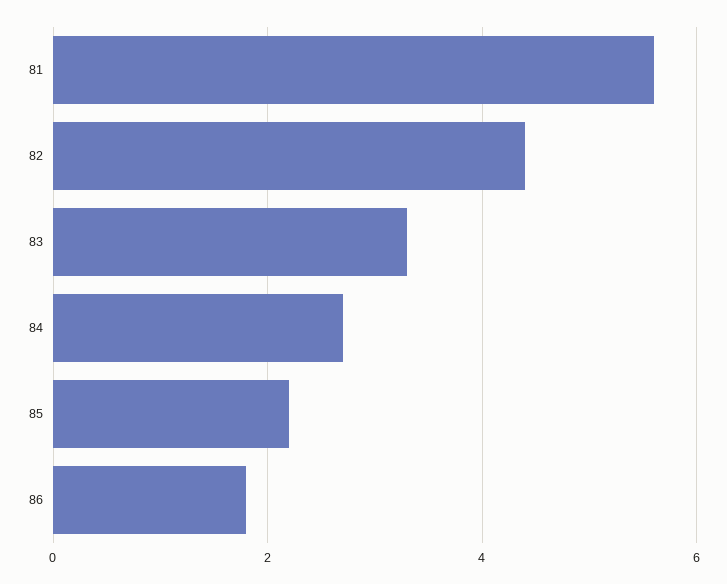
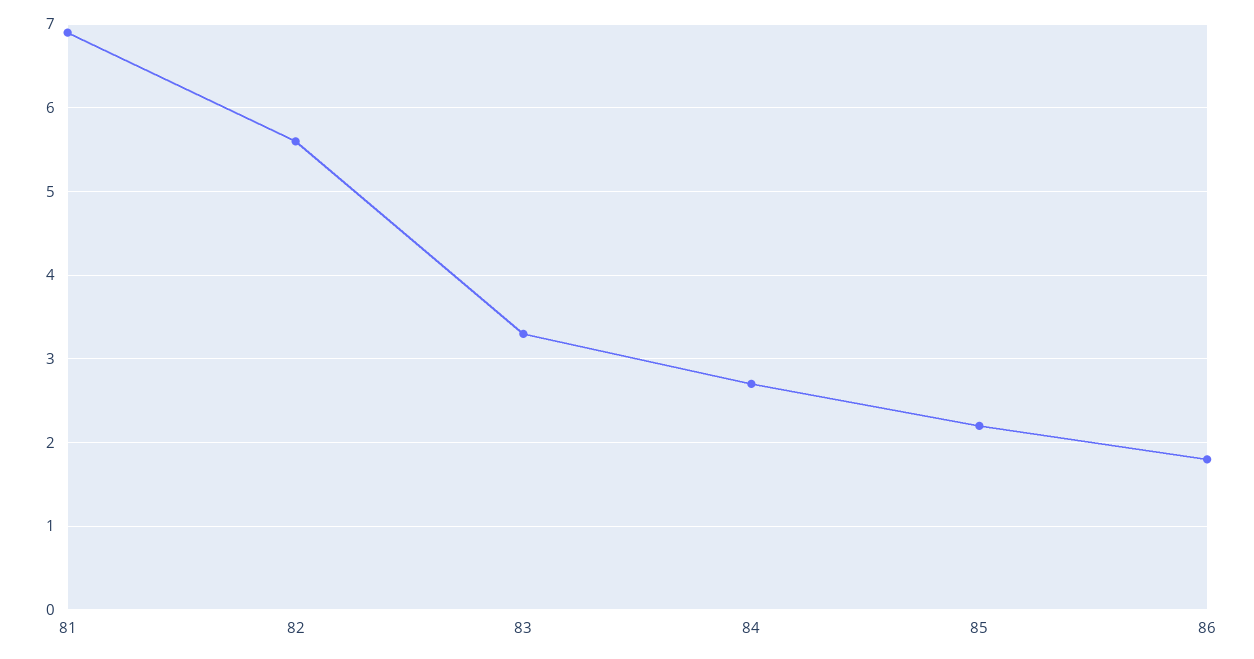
  {
-   "81": 5.5,
+   "81": 6.9,
-   "82": 4.5,
+   "82": 5.6,
    "83": 3.3,
    "84": 2.7,
    "85": 2.2,
    "86": 1.8
  }

